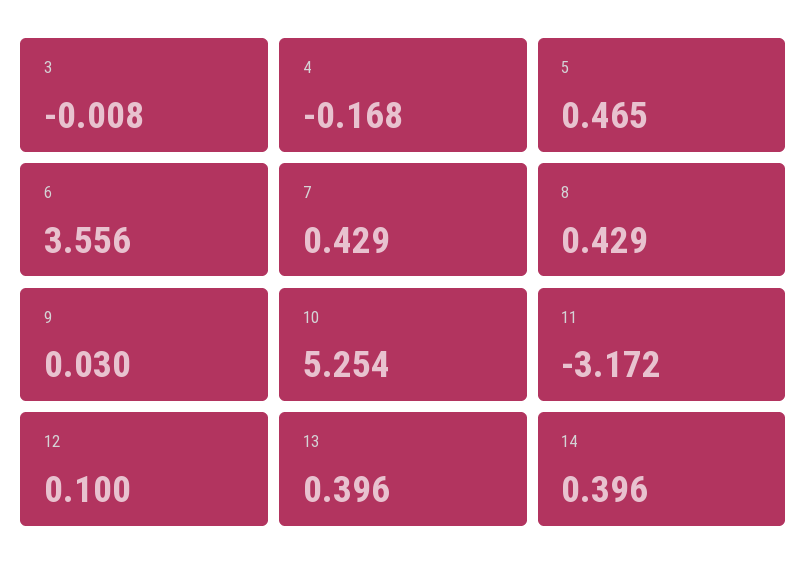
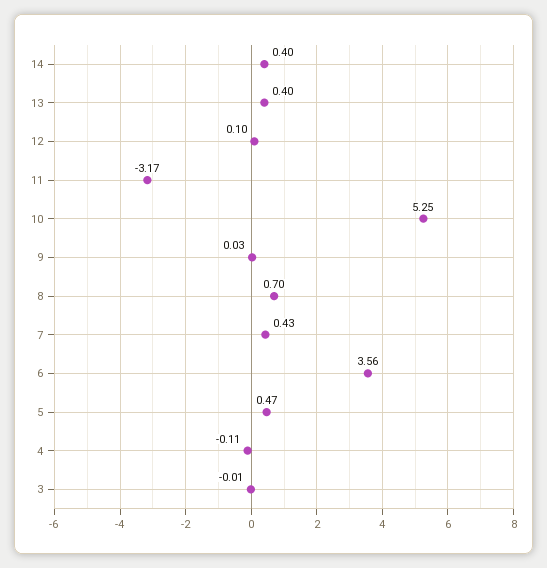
  {
    "3": -0.008,
-   "4": -0.168,
+   "4": -0.11,
    "5": 0.465,
    "6": 3.556,
    "7": 0.429,
-   "8": 0.429,
+   "8": 0.7,
    "9": 0.03,
    "10": 5.254,
    "11": -3.172,
    "12": 0.1,
    "13": 0.396,
    "14": 0.396
  }

